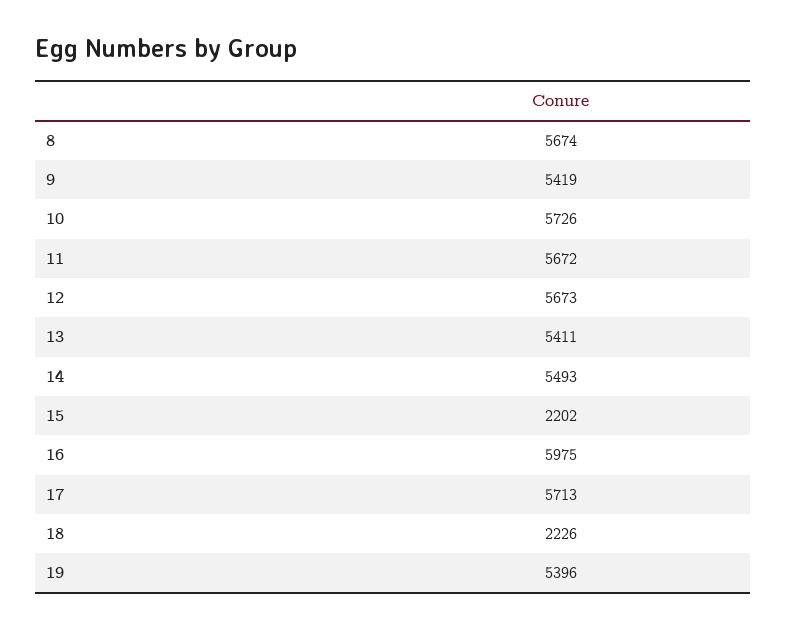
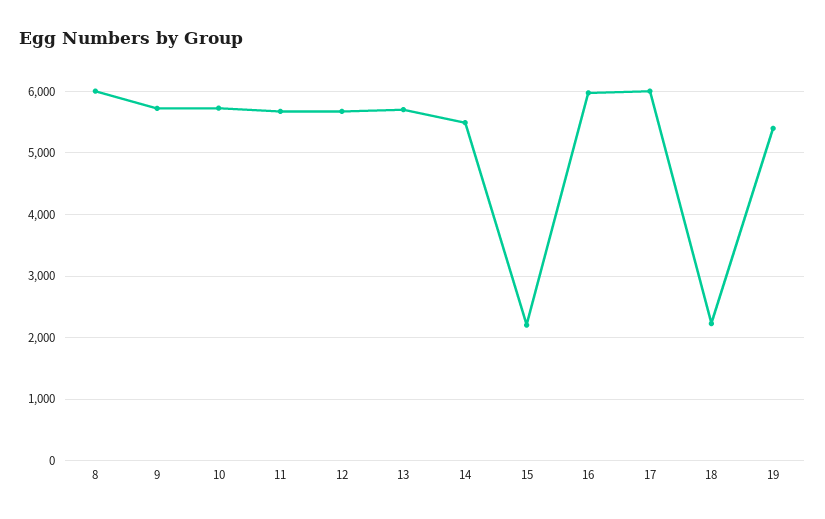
  {
-   "8": 5674,
+   "8": 6000,
-   "9": 5419,
+   "9": 5700,
    "10": 5726,
    "11": 5672,
    "12": 5673,
-   "13": 5411,
+   "13": 5700,
    "14": 5493,
    "15": 2202,
    "16": 5975,
-   "17": 5713,
+   "17": 6000,
    "18": 2226,
    "19": 5396
  }

